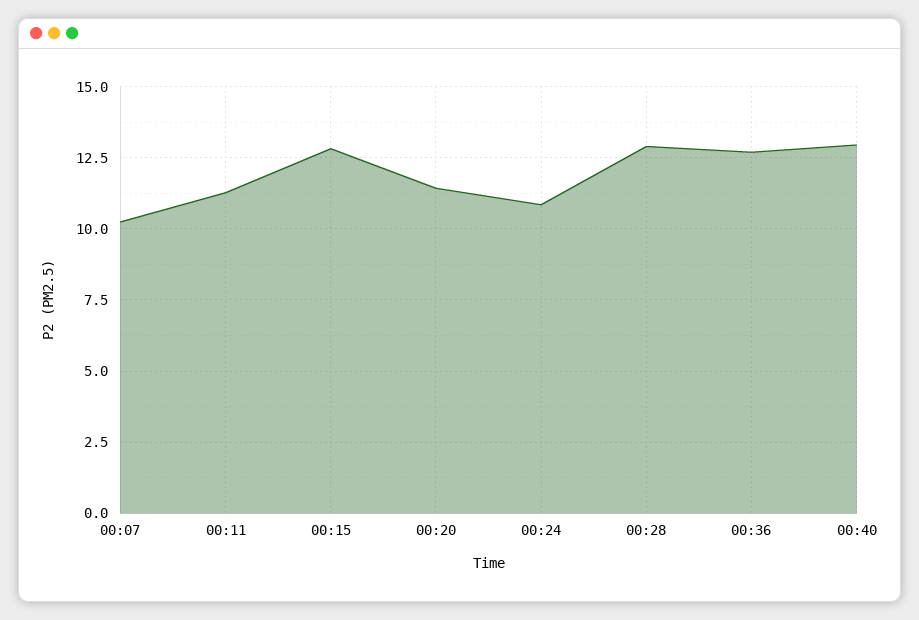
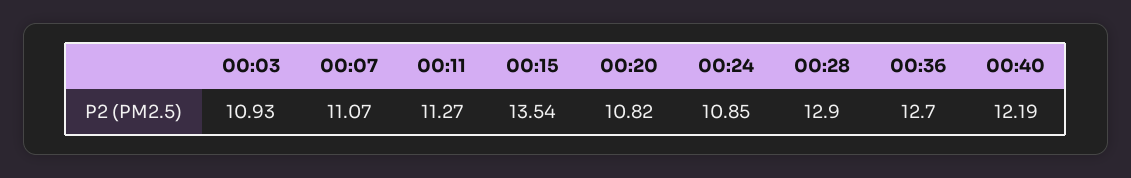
  {
-   "00:07": 10.25,
+   "00:07": 11.07,
    "00:11": 11.27,
-   "00:15": 12.75,
+   "00:15": 13.54,
-   "00:20": 11.5,
+   "00:20": 10.82,
    "00:24": 10.85,
    "00:28": 12.9,
    "00:36": 12.7,
-   "00:40": 13
+   "00:40": 12.19,
+   "00:03": 10.93
  }

